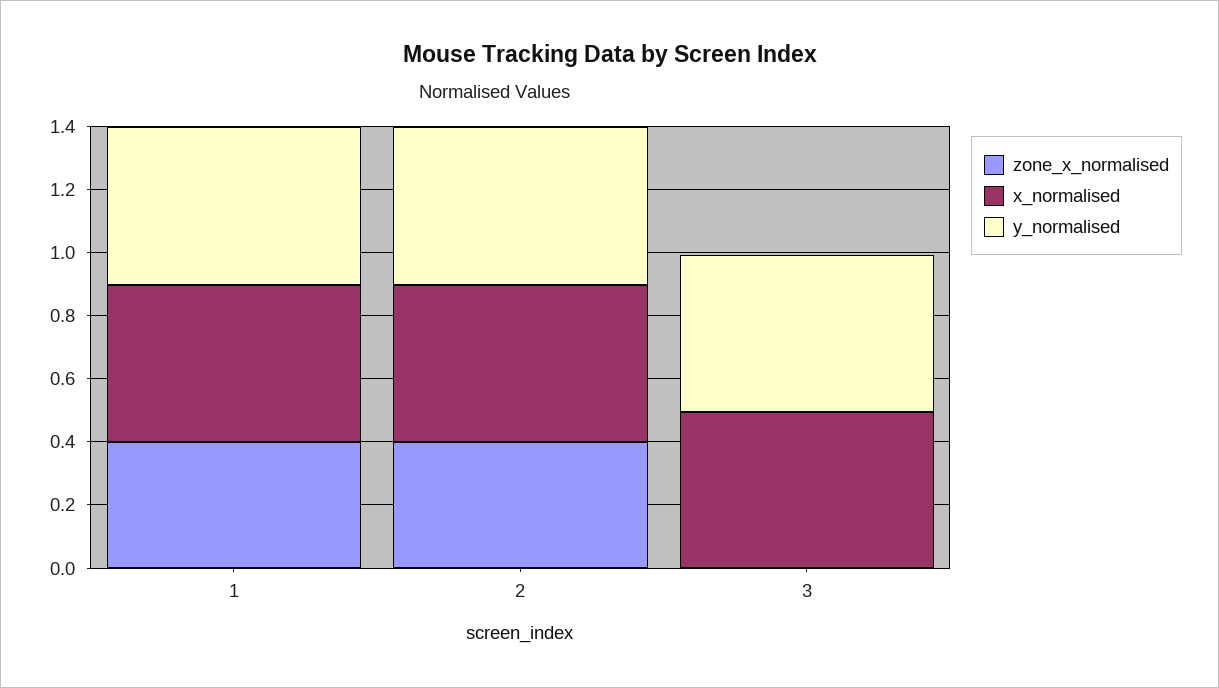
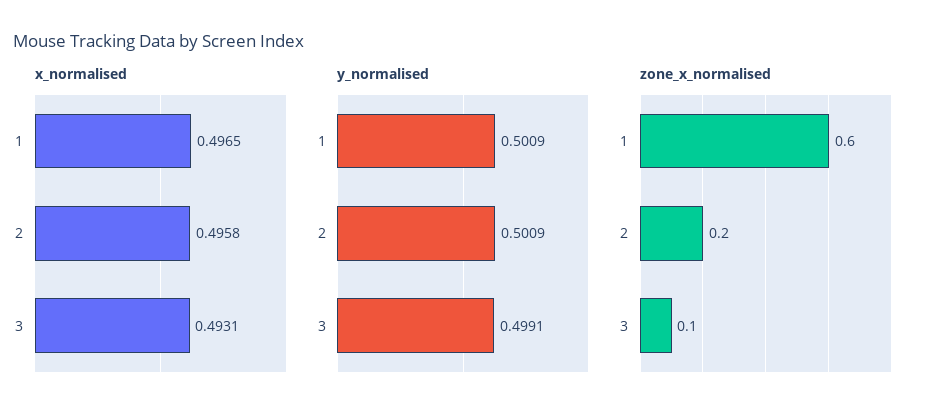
  {
    "zone_x_normalised": {
-     "1": 0.4,
+     "1": 0.6,
-     "2": 0.4,
+     "2": 0.2,
-     "3": 0
+     "3": 0.1
    },
    "x_normalised": {
      "1": 0.4965,
      "2": 0.4958,
      "3": 0.4931
    },
    "y_normalised": {
      "1": 0.5009,
      "2": 0.5009,
      "3": 0.4991
    }
  }

